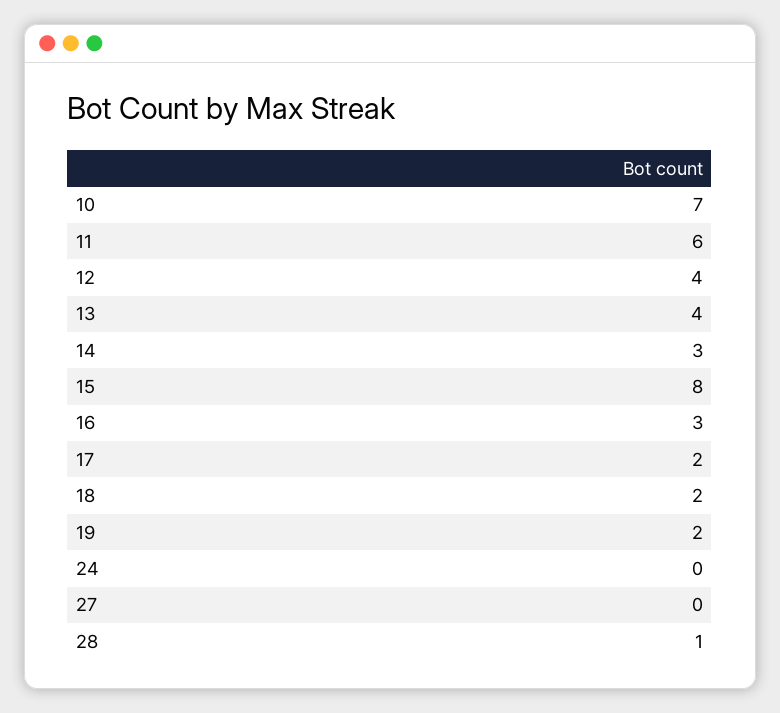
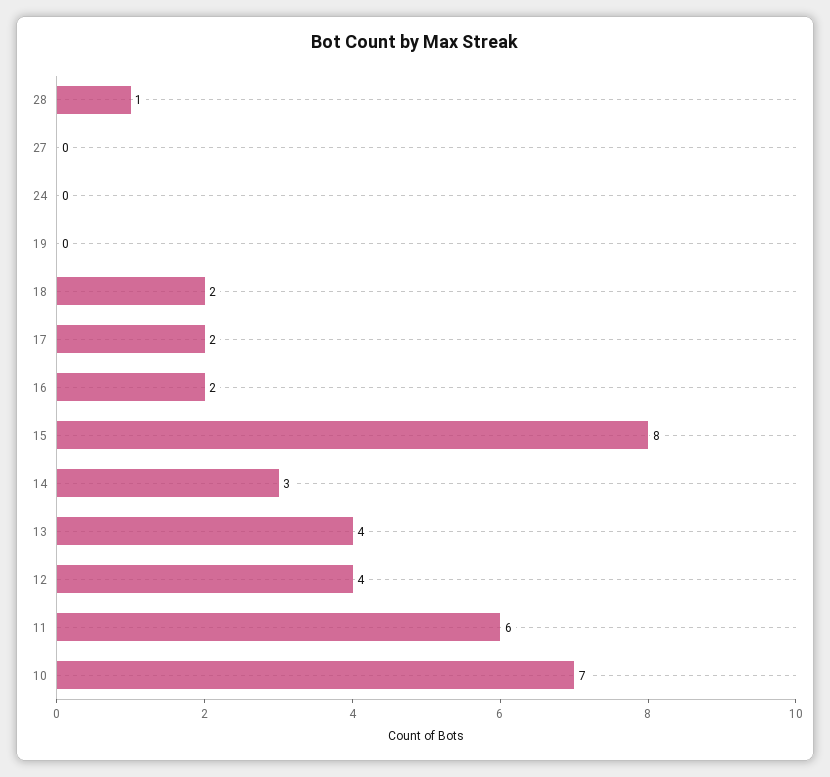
  {
    "10": 7,
    "11": 6,
    "12": 4,
    "13": 4,
    "14": 3,
    "15": 8,
-   "16": 3,
+   "16": 2,
    "17": 2,
    "18": 2,
-   "19": 2,
+   "19": 0,
    "24": 0,
    "27": 0,
    "28": 1
  }

